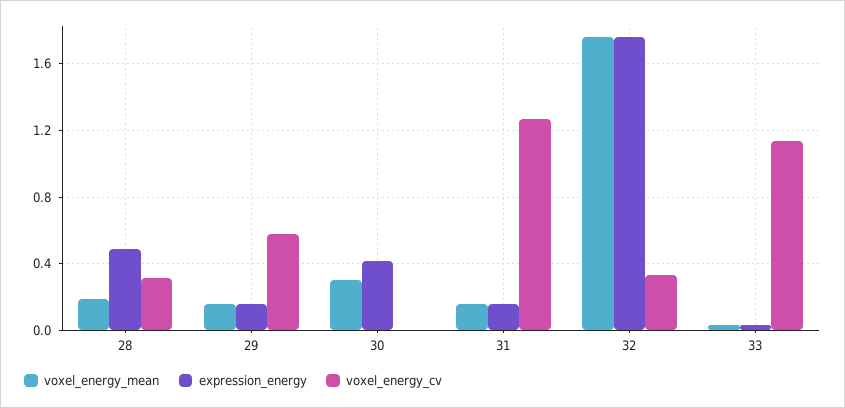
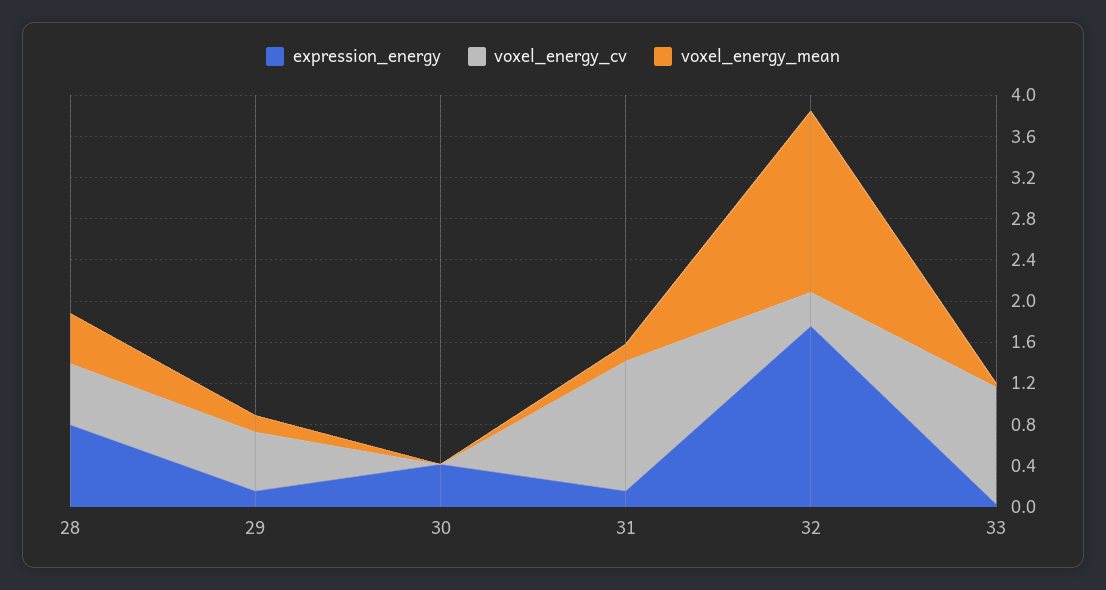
  {
    "voxel_energy_mean": {
-     "28": 0.2,
+     "28": 0.5,
      "29": 0.15,
-     "30": 0.3,
+     "30": 0,
      "31": 0.15,
      "32": 1.75,
      "33": 0.05
    },
    "expression_energy": {
-     "28": 0.5,
+     "28": 0.8,
      "29": 0.15,
      "30": 0.4,
      "31": 0.15,
      "32": 1.75,
      "33": 0.05
    },
    "voxel_energy_cv": {
-     "28": 0.3,
+     "28": 0.6,
      "29": 0.6,
      "30": 0,
      "31": 1.25,
      "32": 0.35,
      "33": 1.15
    }
  }

